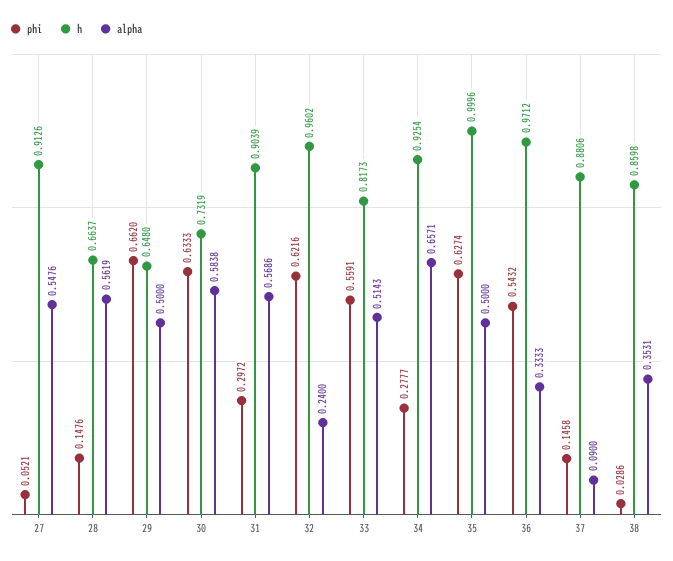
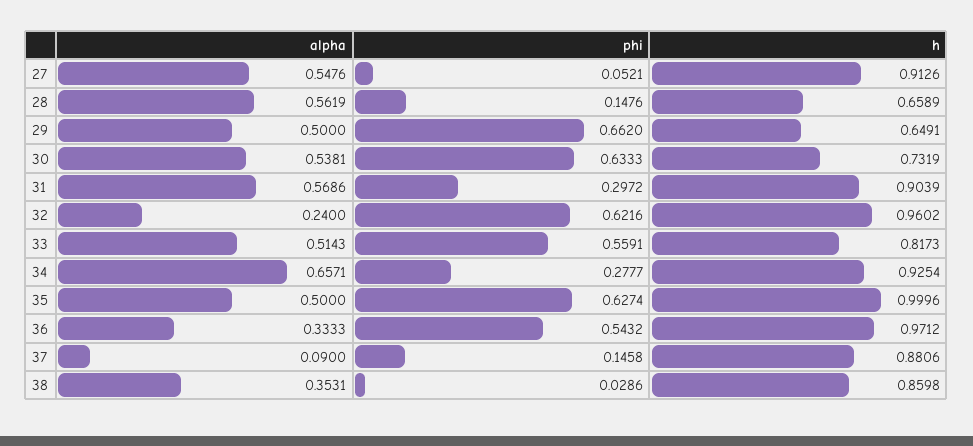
  {
    "phi": {
      "27": 0.0521,
      "28": 0.1476,
      "29": 0.662,
      "30": 0.6333,
      "31": 0.2972,
      "32": 0.6216,
      "33": 0.5591,
      "34": 0.2777,
      "35": 0.6274,
      "36": 0.5432,
      "37": 0.1458,
      "38": 0.0286
    },
    "h": {
      "27": 0.9126,
-     "28": 0.6637,
+     "28": 0.6589,
-     "29": 0.648,
+     "29": 0.6491,
      "30": 0.7319,
      "31": 0.9039,
      "32": 0.9602,
      "33": 0.8173,
      "34": 0.9254,
      "35": 0.9996,
      "36": 0.9712,
      "37": 0.8806,
      "38": 0.8598
    },
    "alpha": {
      "27": 0.5476,
      "28": 0.5619,
      "29": 0.5,
-     "30": 0.5838,
+     "30": 0.5381,
      "31": 0.5686,
      "32": 0.24,
      "33": 0.5143,
      "34": 0.6571,
      "35": 0.5,
      "36": 0.3333,
      "37": 0.09,
      "38": 0.3531
    }
  }

